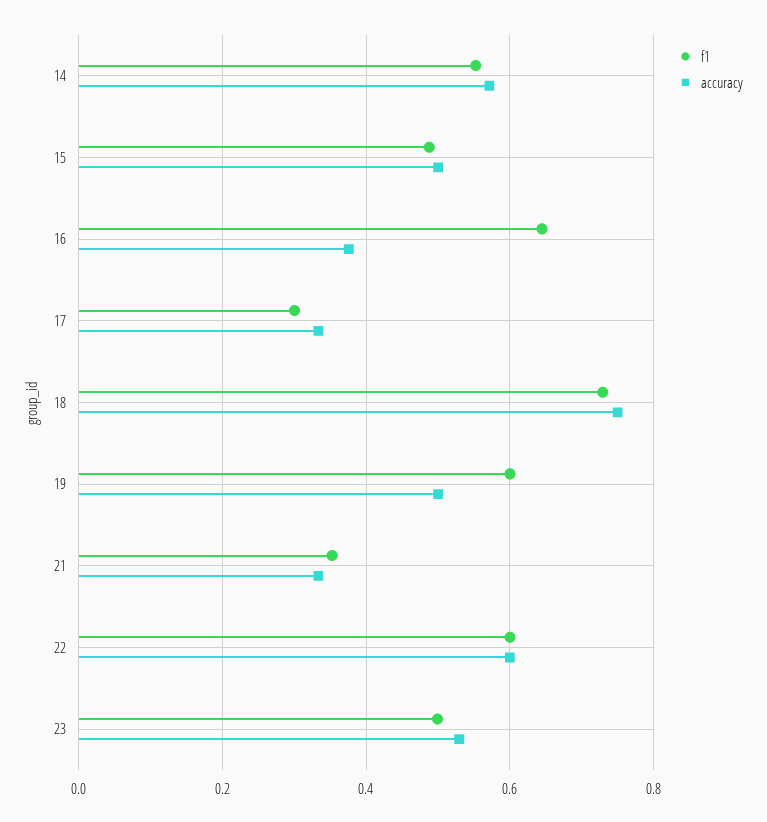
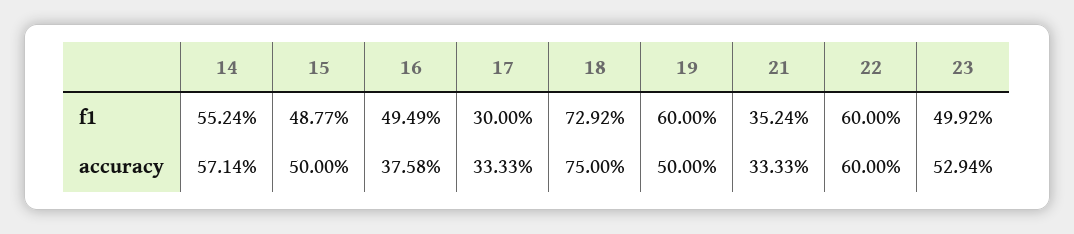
  {
    "f1": {
      "14": 0.5524,
      "15": 0.4877,
-     "16": 0.64,
+     "16": 0.4949,
      "17": 0.3,
      "18": 0.7292,
      "19": 0.6,
      "21": 0.3524,
      "22": 0.6,
      "23": 0.4992
    },
    "accuracy": {
      "14": 0.5714,
      "15": 0.5,
      "16": 0.3758,
      "17": 0.3333,
      "18": 0.75,
      "19": 0.5,
      "21": 0.3333,
      "22": 0.6,
      "23": 0.5294
    }
  }

